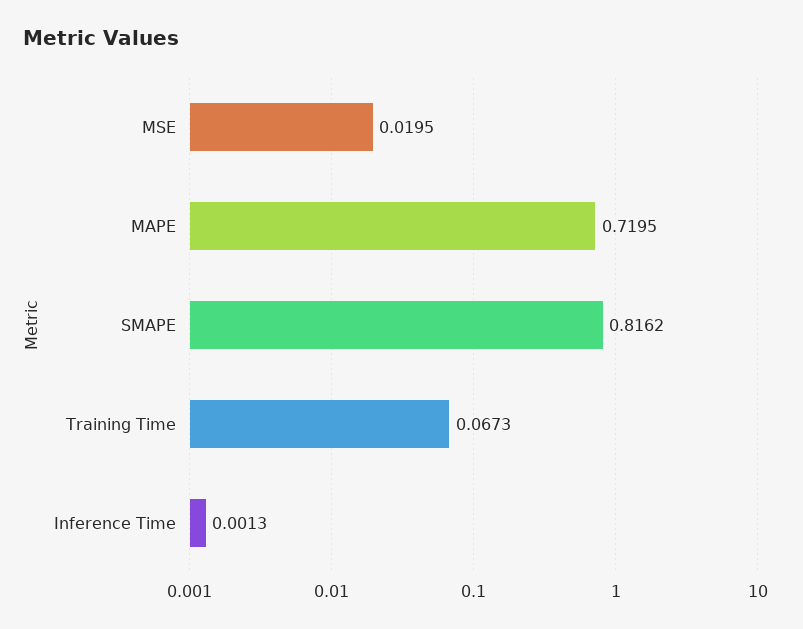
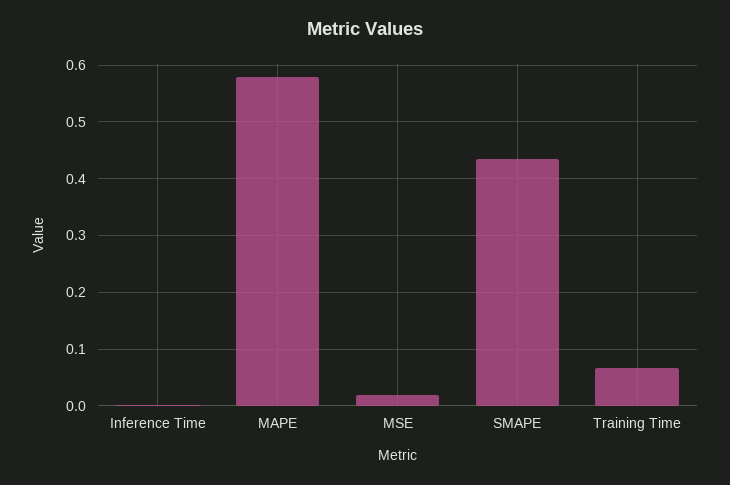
  {
    "MSE": 0.0195,
-   "MAPE": 0.7195,
+   "MAPE": 0.58,
-   "SMAPE": 0.8162,
+   "SMAPE": 0.44,
    "Training Time": 0.0673,
    "Inference Time": 0.0013
  }

